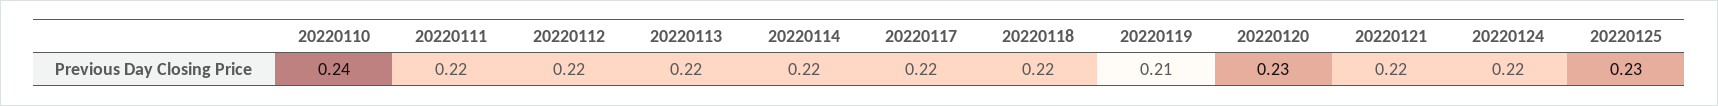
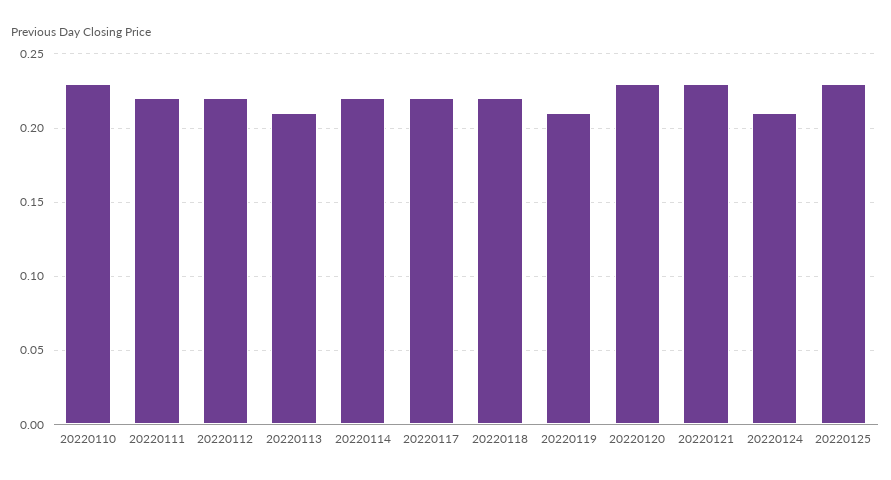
  {
-   "20220110": 0.24,
+   "20220110": 0.23,
    "20220111": 0.22,
    "20220112": 0.22,
-   "20220113": 0.22,
+   "20220113": 0.21,
    "20220114": 0.22,
    "20220117": 0.22,
    "20220118": 0.22,
    "20220119": 0.21,
    "20220120": 0.23,
-   "20220121": 0.22,
+   "20220121": 0.23,
-   "20220124": 0.22,
+   "20220124": 0.21,
    "20220125": 0.23
  }

